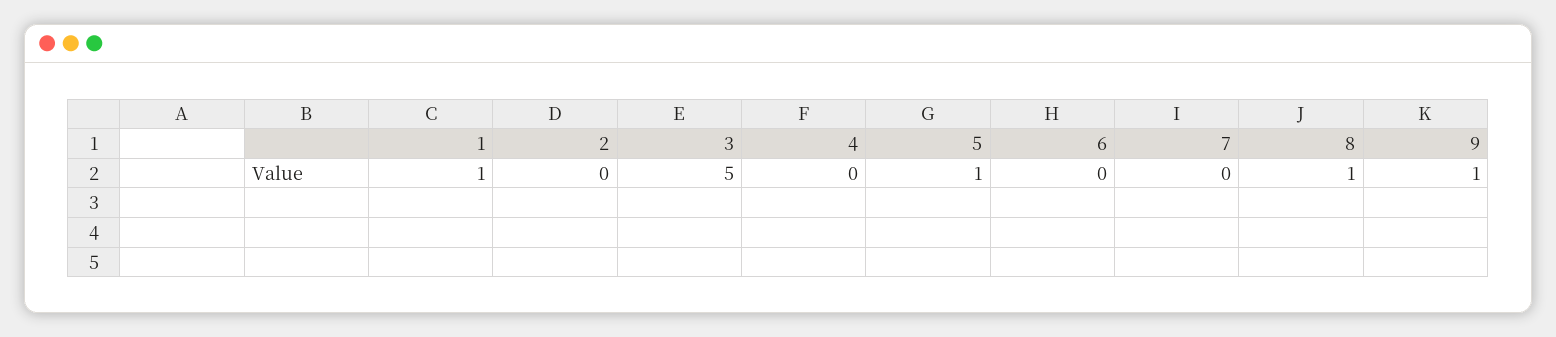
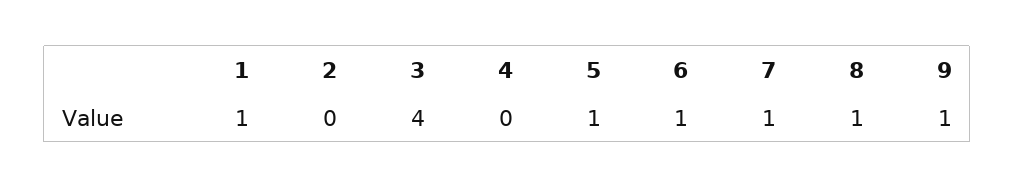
  {
    "1": 1,
    "2": 0,
-   "3": 5,
+   "3": 4,
    "4": 0,
    "5": 1,
-   "6": 0,
+   "6": 1,
-   "7": 0,
+   "7": 1,
    "8": 1,
    "9": 1
  }

